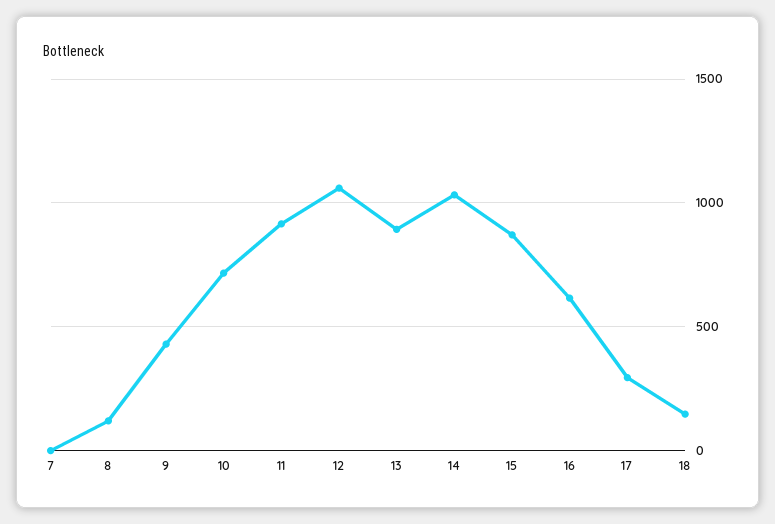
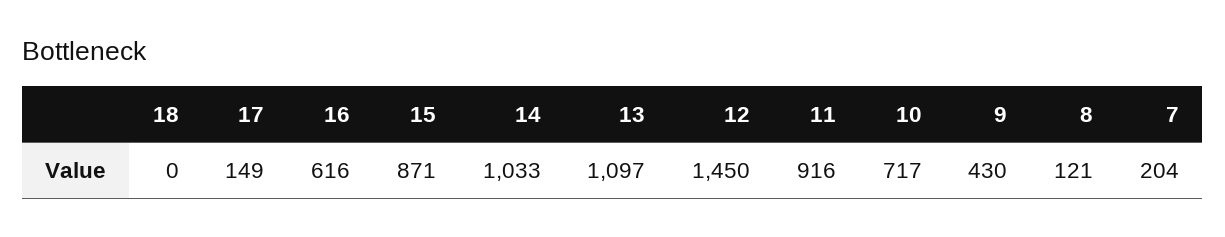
  {
-   "7": 0,
+   "7": 204,
    "8": 121,
    "9": 430,
    "10": 717,
    "11": 916,
-   "12": 1050,
+   "12": 1450,
-   "13": 900,
+   "13": 1097,
    "14": 1033,
    "15": 871,
    "16": 616,
-   "17": 300,
+   "17": 149,
-   "18": 150
+   "18": 0
  }

